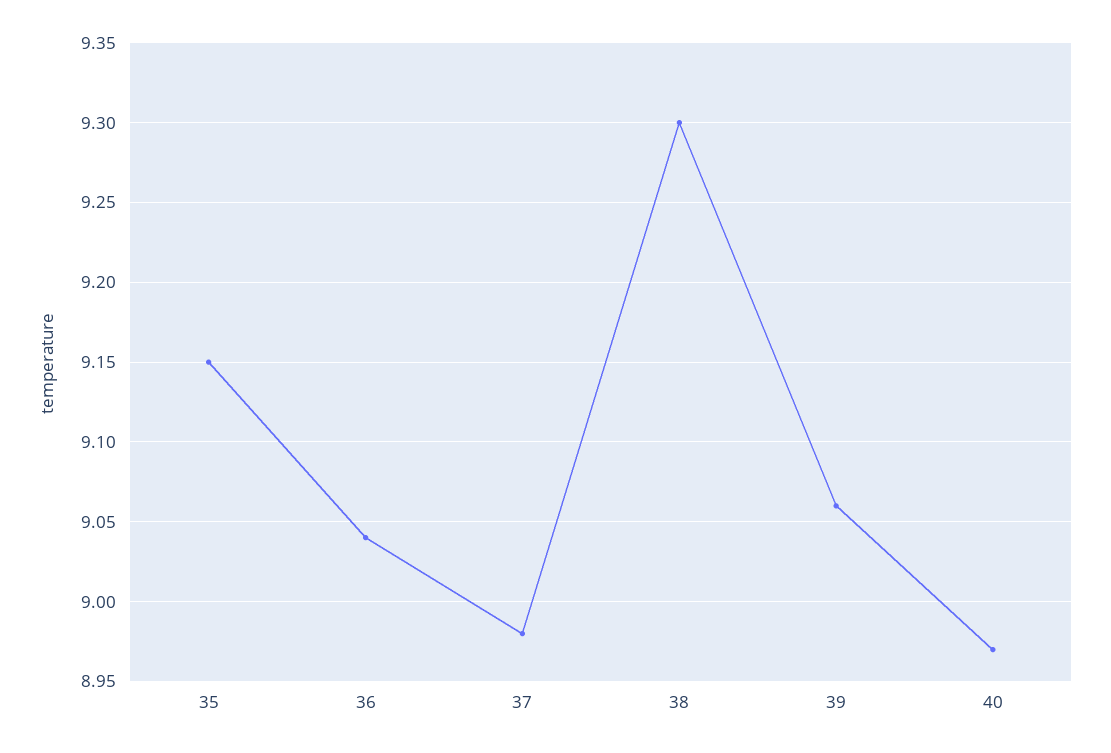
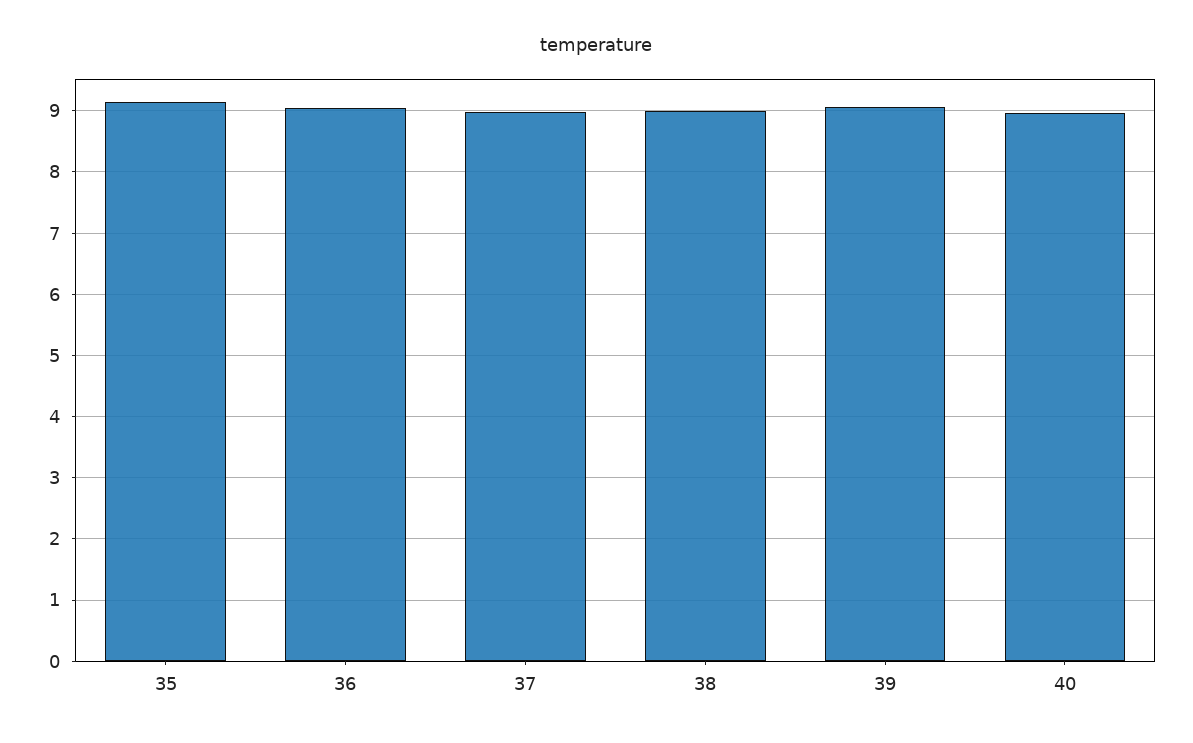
  {
    "35": 9.15,
    "36": 9.04,
    "37": 8.98,
-   "38": 9.3,
+   "38": 9,
    "39": 9.06,
    "40": 8.97
  }

